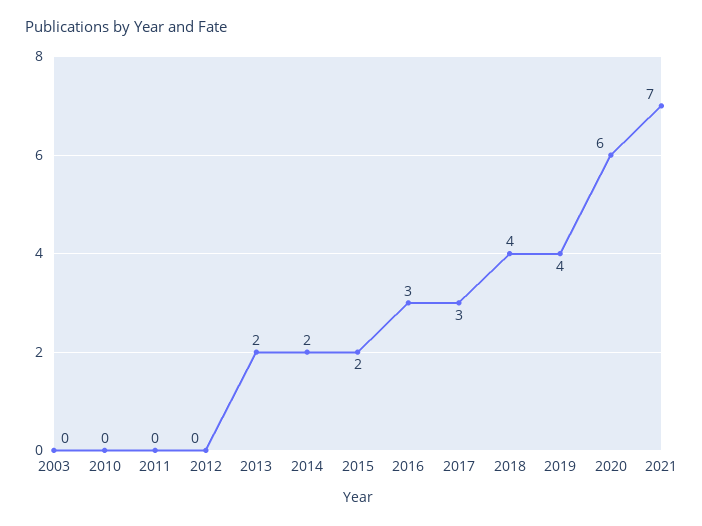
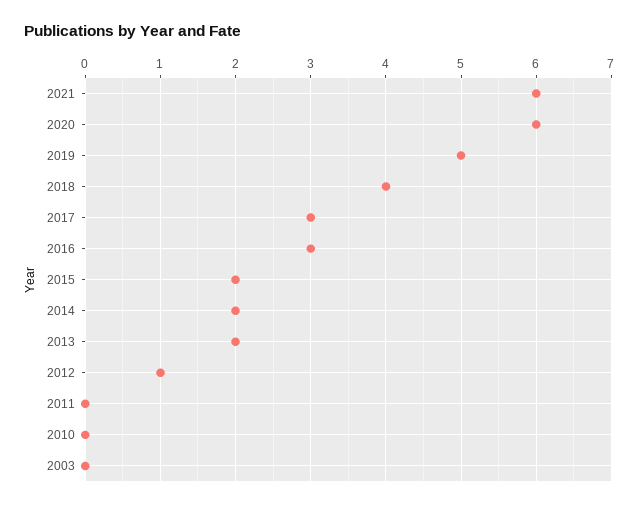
  {
    "2003": 0,
    "2010": 0,
    "2011": 0,
-   "2012": 0,
+   "2012": 1,
    "2013": 2,
    "2014": 2,
    "2015": 2,
    "2016": 3,
    "2017": 3,
    "2018": 4,
-   "2019": 4,
+   "2019": 5,
    "2020": 6,
-   "2021": 7
+   "2021": 6
  }

